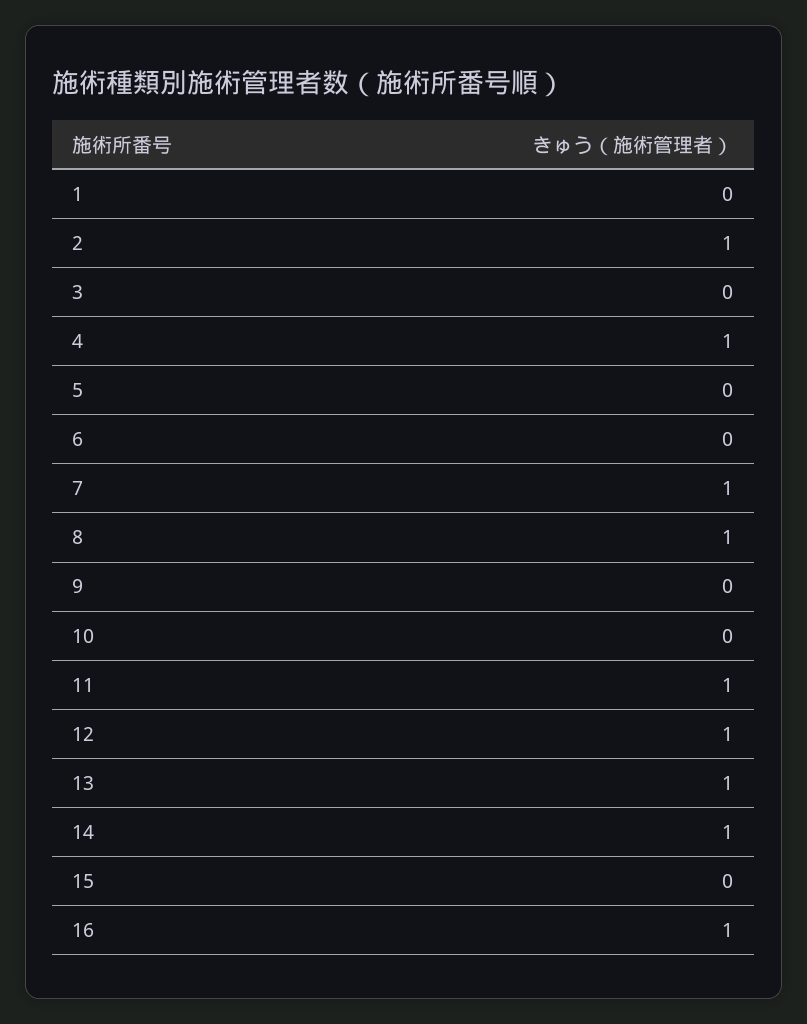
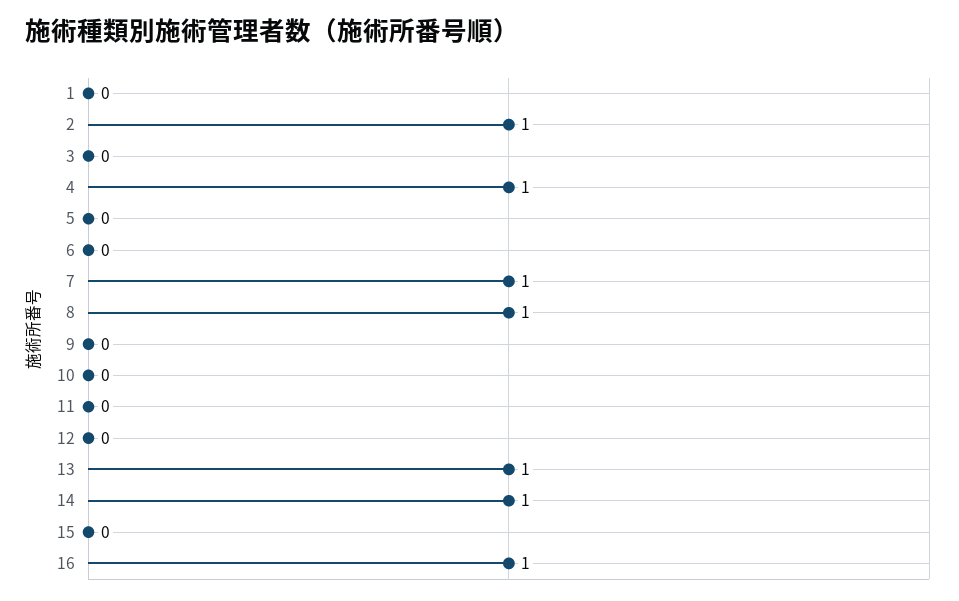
  {
    "1": 0,
    "2": 1,
    "3": 0,
    "4": 1,
    "5": 0,
    "6": 0,
    "7": 1,
    "8": 1,
    "9": 0,
    "10": 0,
-   "11": 1,
+   "11": 0,
-   "12": 1,
+   "12": 0,
    "13": 1,
    "14": 1,
    "15": 0,
    "16": 1
  }

